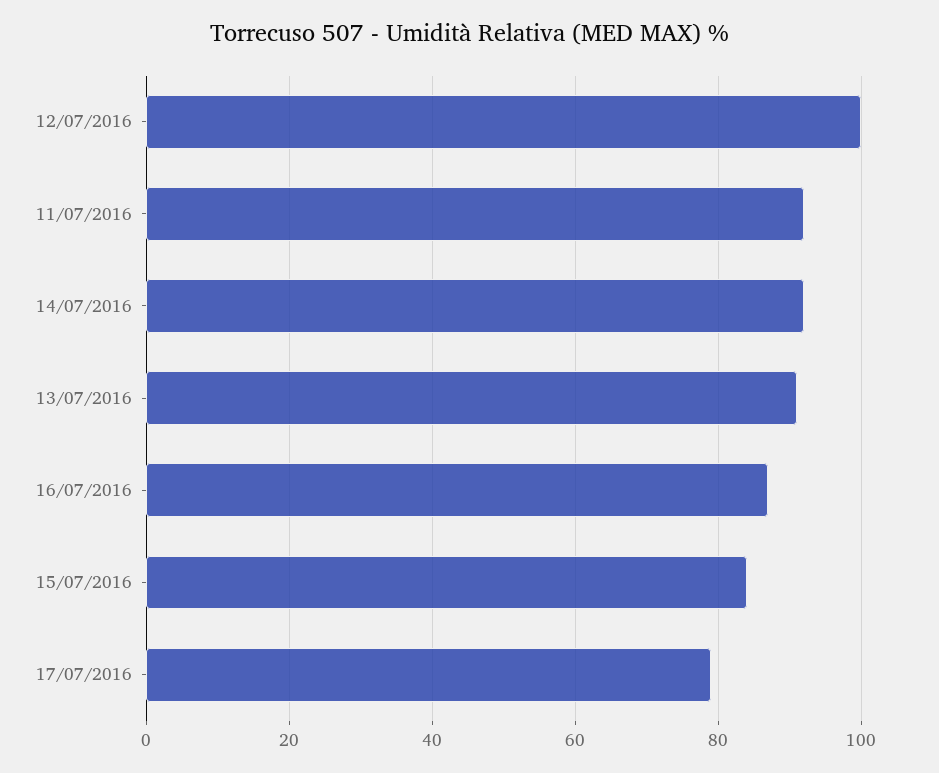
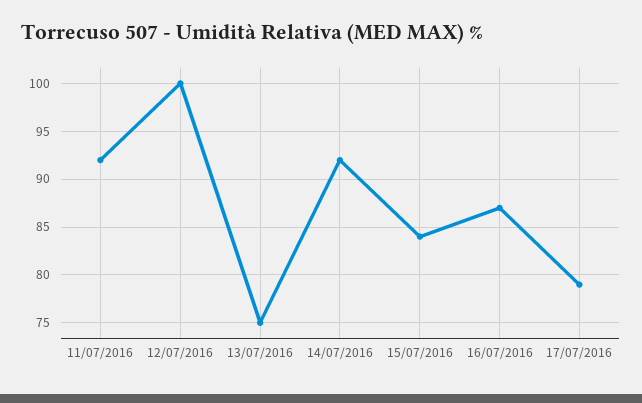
  {
    "12/07/2016": 100,
    "11/07/2016": 92,
    "14/07/2016": 92,
-   "13/07/2016": 90,
+   "13/07/2016": 75,
    "16/07/2016": 87,
    "15/07/2016": 84,
    "17/07/2016": 79
  }

